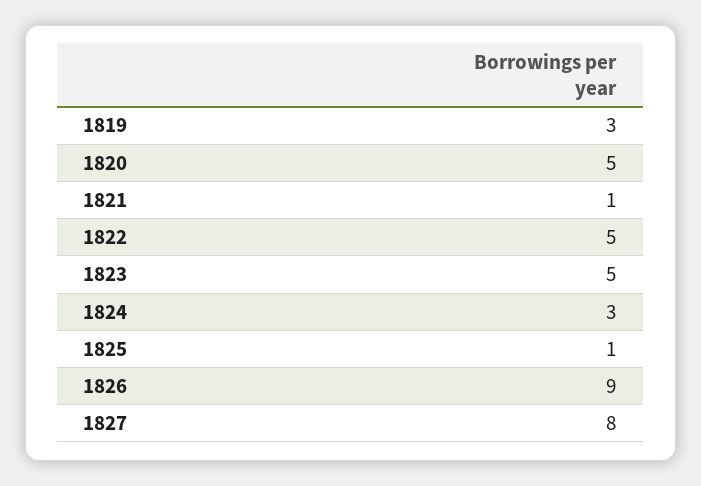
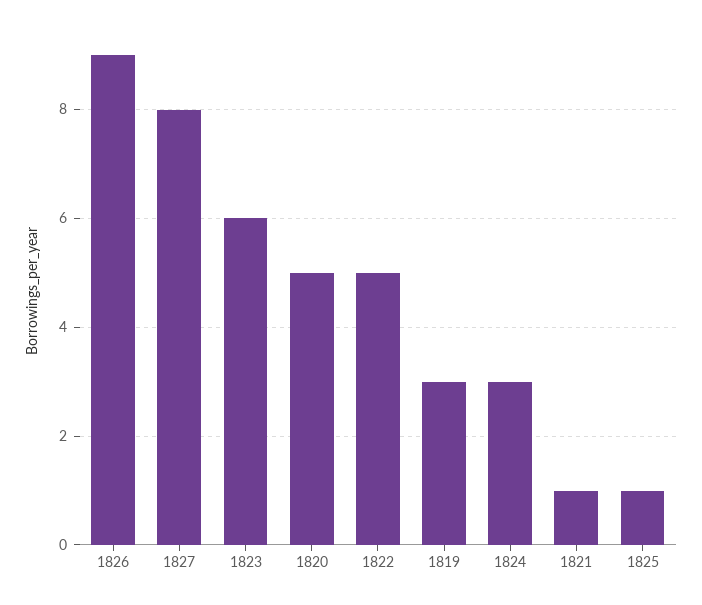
  {
    "1819": 3,
    "1820": 5,
    "1821": 1,
    "1822": 5,
-   "1823": 5,
+   "1823": 6,
    "1824": 3,
    "1825": 1,
    "1826": 9,
    "1827": 8
  }

